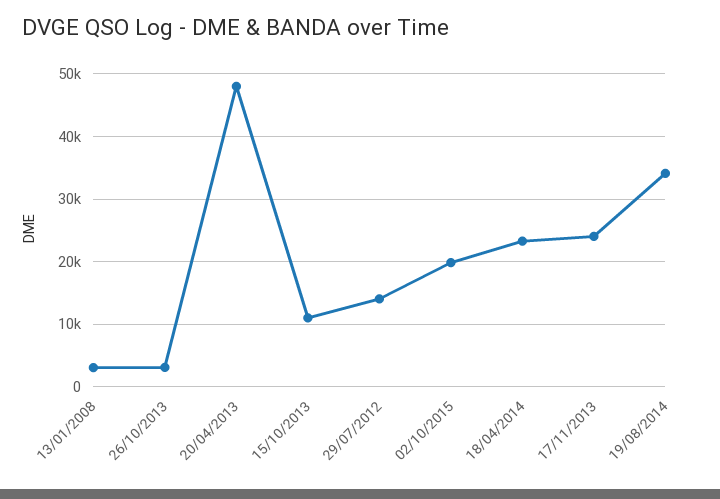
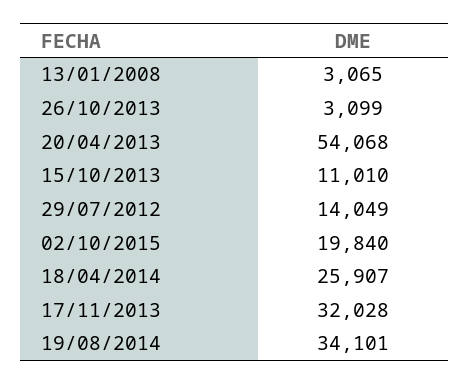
  {
    "13/01/2008": 3065,
    "26/10/2013": 3099,
-   "20/04/2013": 48000,
+   "20/04/2013": 54068,
    "15/10/2013": 11010,
    "29/07/2012": 14049,
    "02/10/2015": 19840,
-   "18/04/2014": 23000,
+   "18/04/2014": 25907,
-   "17/11/2013": 24000,
+   "17/11/2013": 32028,
    "19/08/2014": 34101
  }

